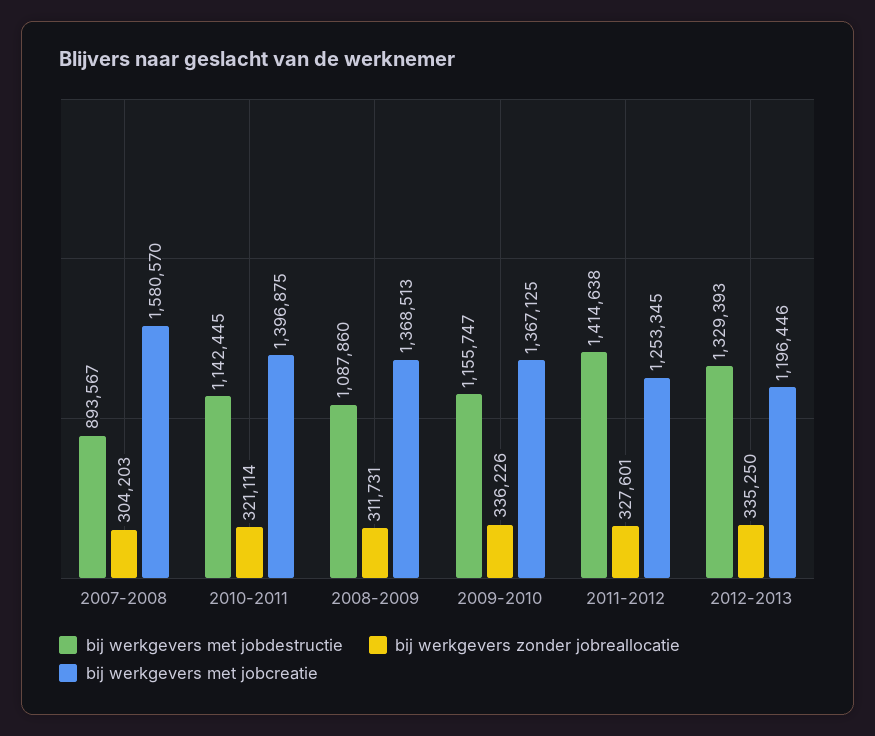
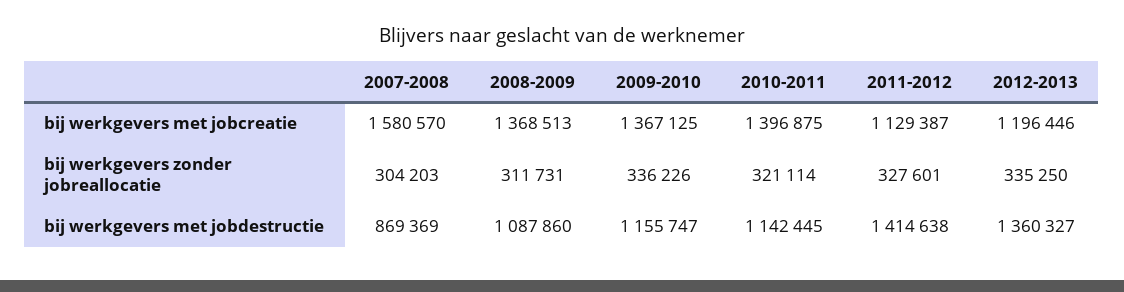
  {
    "bij werkgevers met jobdestructie": {
-     "2007-2008": 893567,
+     "2007-2008": 869369,
      "2010-2011": 1142445,
      "2008-2009": 1087860,
      "2009-2010": 1155747,
      "2011-2012": 1414638,
-     "2012-2013": 1329393
+     "2012-2013": 1360327
    },
    "bij werkgevers zonder jobreallocatie": {
      "2007-2008": 304203,
      "2010-2011": 321114,
      "2008-2009": 311731,
      "2009-2010": 336226,
      "2011-2012": 327601,
      "2012-2013": 335250
    },
    "bij werkgevers met jobcreatie": {
      "2007-2008": 1580570,
      "2010-2011": 1396875,
      "2008-2009": 1368513,
      "2009-2010": 1367125,
-     "2011-2012": 1253345,
+     "2011-2012": 1129387,
      "2012-2013": 1196446
    }
  }

